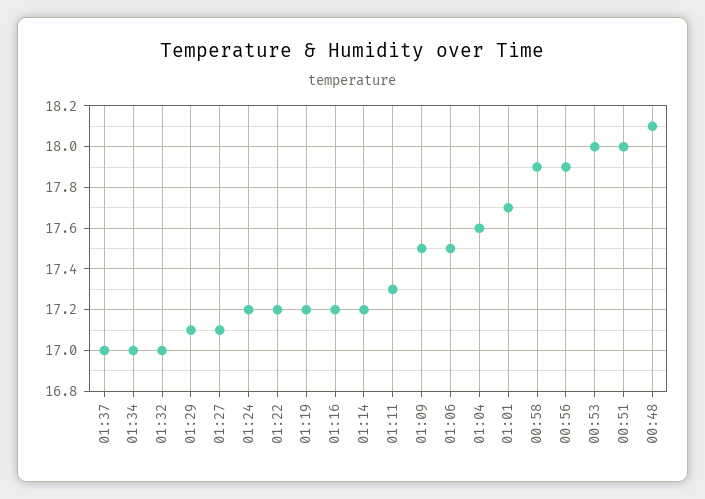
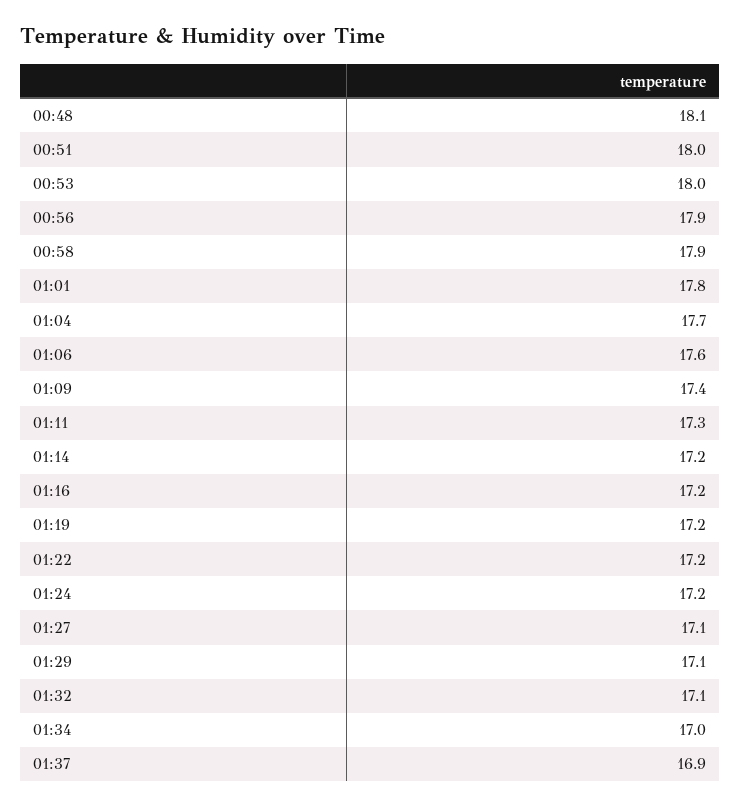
  {
-   "01:37": 17,
+   "01:37": 16.9,
    "01:34": 17,
-   "01:32": 17,
+   "01:32": 17.1,
    "01:29": 17.1,
    "01:27": 17.1,
    "01:24": 17.2,
    "01:22": 17.2,
    "01:19": 17.2,
    "01:16": 17.2,
    "01:14": 17.2,
    "01:11": 17.3,
-   "01:09": 17.5,
+   "01:09": 17.4,
-   "01:06": 17.5,
+   "01:06": 17.6,
-   "01:04": 17.6,
+   "01:04": 17.7,
-   "01:01": 17.7,
+   "01:01": 17.8,
    "00:58": 17.9,
    "00:56": 17.9,
    "00:53": 18,
    "00:51": 18,
    "00:48": 18.1
  }

